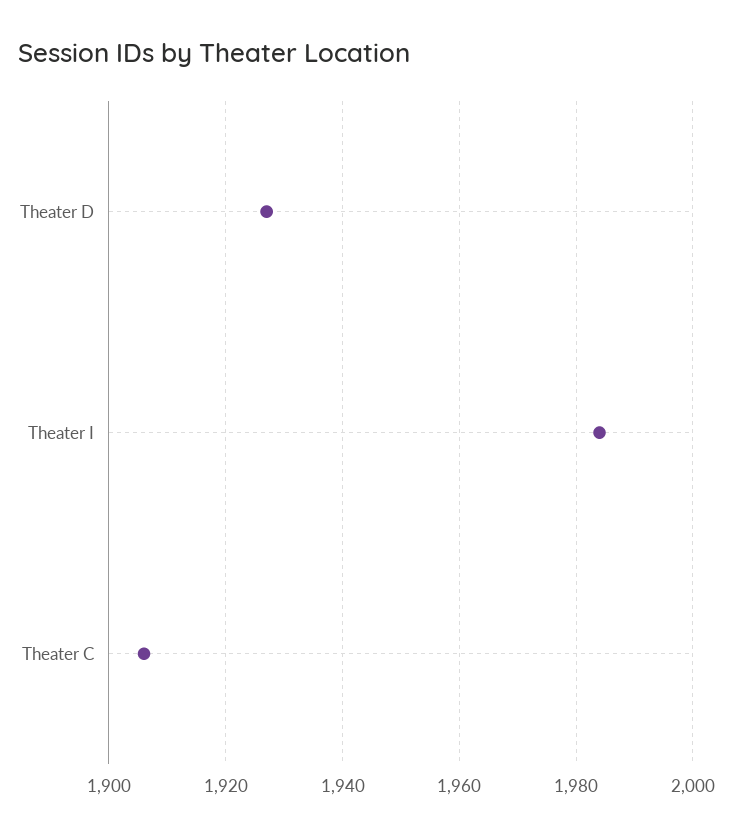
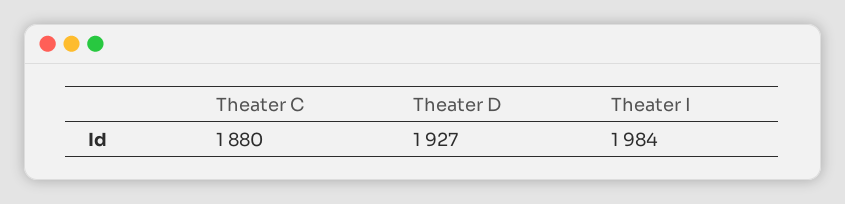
  {
    "Theater D": 1927,
    "Theater I": 1984,
-   "Theater C": 1905
+   "Theater C": 1880
  }

